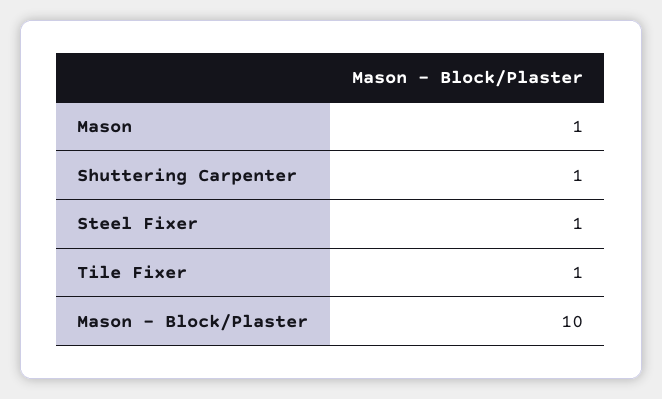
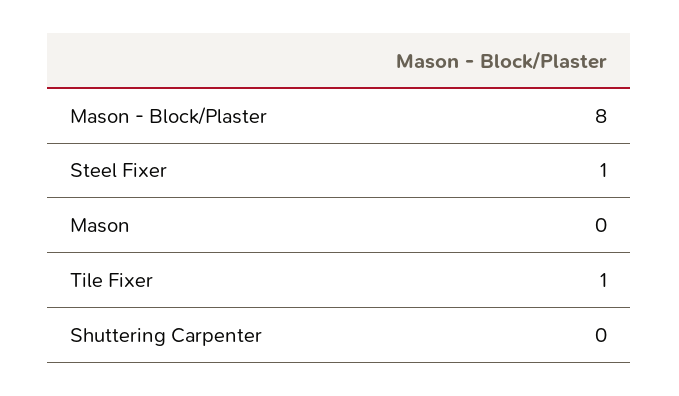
  {
-   "Mason": 1,
+   "Mason": 0,
-   "Shuttering Carpenter": 1,
+   "Shuttering Carpenter": 0,
    "Steel Fixer": 1,
    "Tile Fixer": 1,
-   "Mason - Block/Plaster": 10
+   "Mason - Block/Plaster": 8
  }

